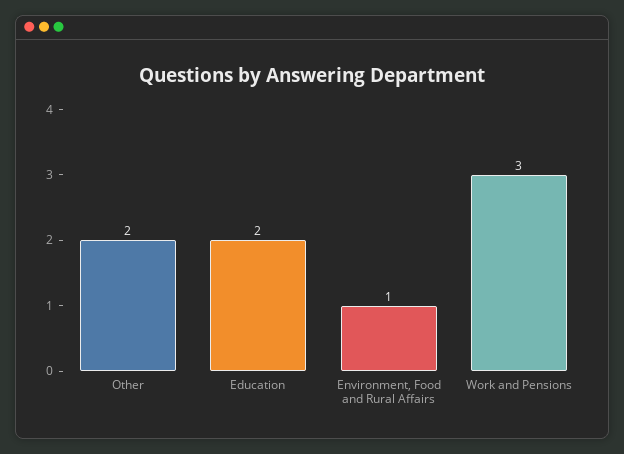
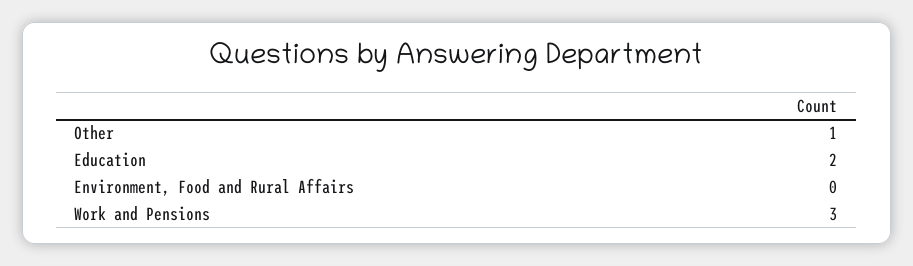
  {
-   "Other": 2,
+   "Other": 1,
    "Education": 2,
-   "Environment, Food and Rural Affairs": 1,
+   "Environment, Food and Rural Affairs": 0,
    "Work and Pensions": 3
  }

